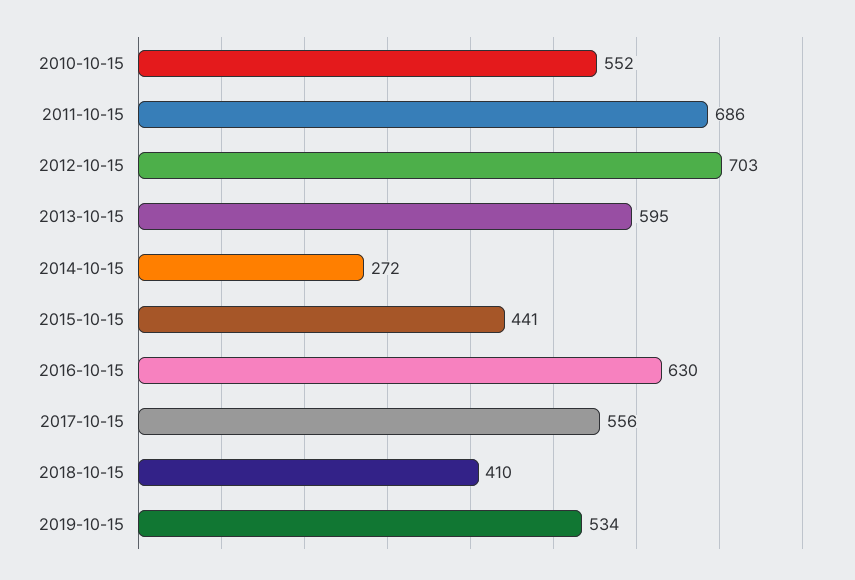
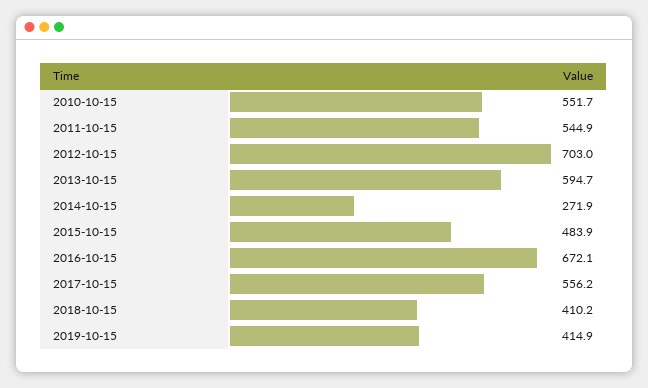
  {
    "2010-10-15": 551.7,
-   "2011-10-15": 686,
+   "2011-10-15": 544.9,
    "2012-10-15": 703,
    "2013-10-15": 594.7,
    "2014-10-15": 271.9,
-   "2015-10-15": 441,
+   "2015-10-15": 483.9,
-   "2016-10-15": 630,
+   "2016-10-15": 672.1,
    "2017-10-15": 556.2,
    "2018-10-15": 410.2,
-   "2019-10-15": 534
+   "2019-10-15": 414.9
  }

